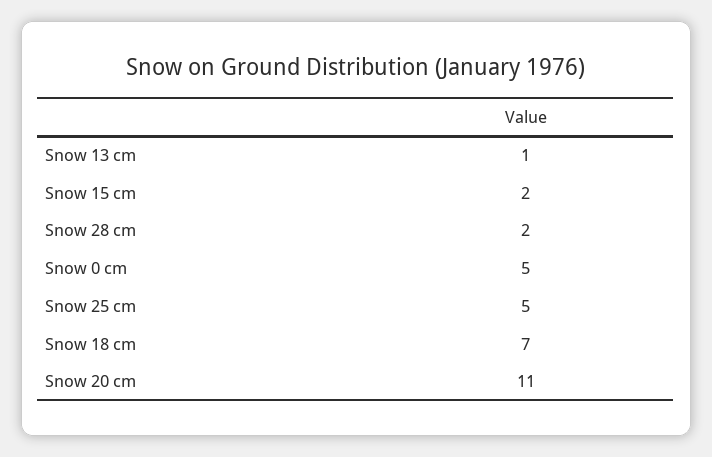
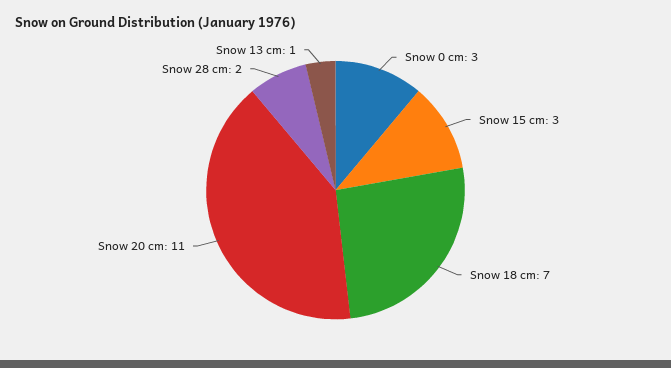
  {
    "Snow 13 cm": 1,
-   "Snow 15 cm": 2,
+   "Snow 15 cm": 3,
    "Snow 28 cm": 2,
-   "Snow 0 cm": 5,
+   "Snow 0 cm": 3,
-   "Snow 25 cm": 5,
    "Snow 18 cm": 7,
    "Snow 20 cm": 11
  }

